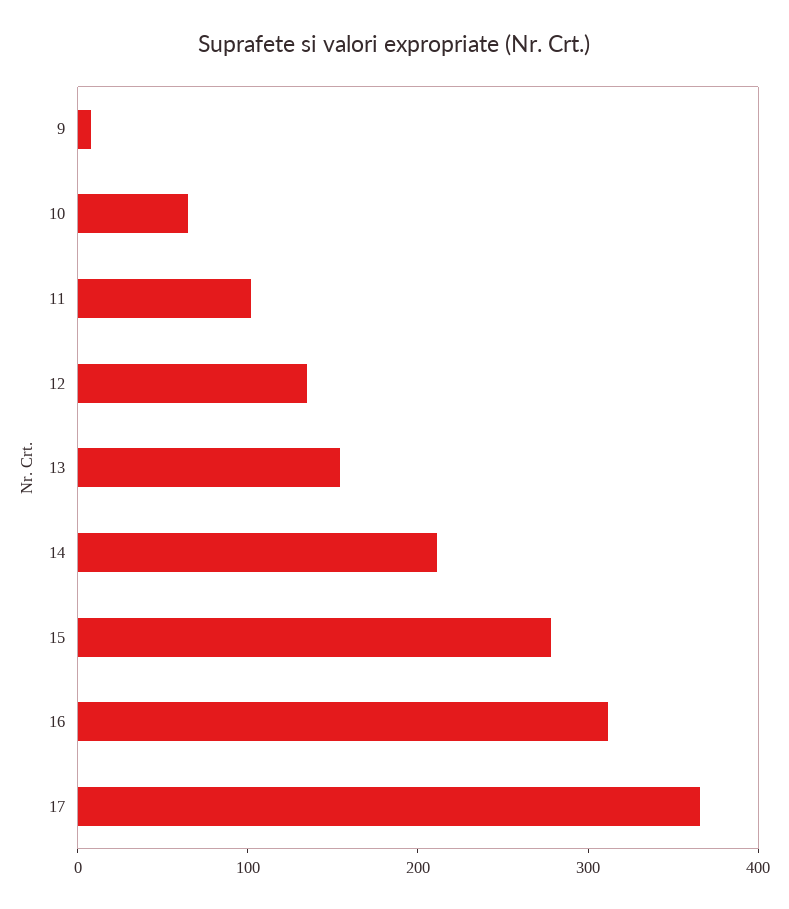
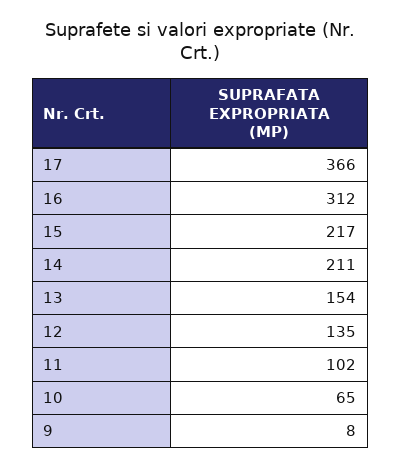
  {
    "9": 8,
    "10": 65,
    "11": 102,
    "12": 135,
    "13": 154,
    "14": 211,
-   "15": 280,
+   "15": 217,
    "16": 312,
    "17": 366
  }

